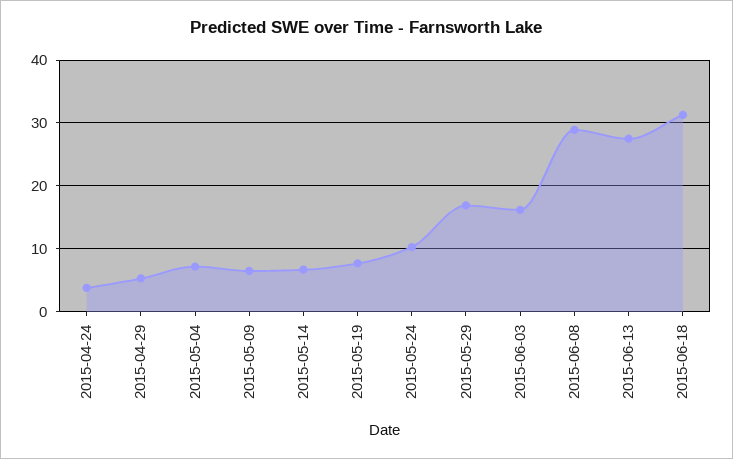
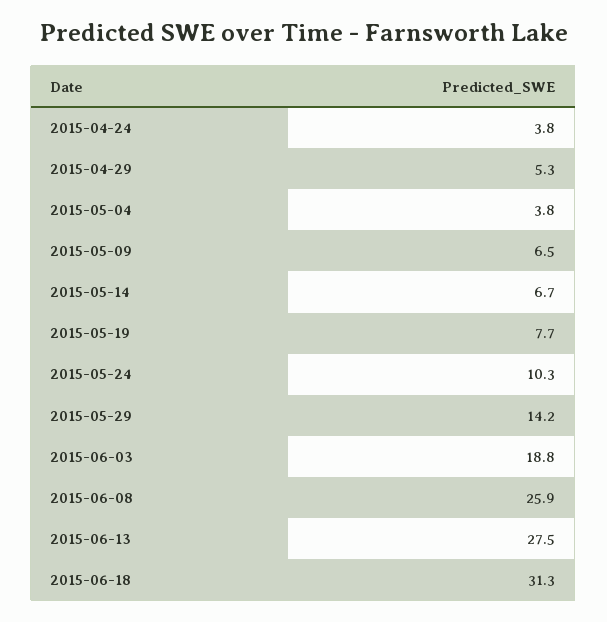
  {
    "2015-04-24": 3.8,
    "2015-04-29": 5.3,
-   "2015-05-04": 7,
+   "2015-05-04": 3.8,
    "2015-05-09": 6.5,
    "2015-05-14": 6.7,
    "2015-05-19": 7.7,
    "2015-05-24": 10.3,
-   "2015-05-29": 17,
+   "2015-05-29": 14.2,
-   "2015-06-03": 16,
+   "2015-06-03": 18.8,
-   "2015-06-08": 29,
+   "2015-06-08": 25.9,
    "2015-06-13": 27.5,
    "2015-06-18": 31.3
  }

